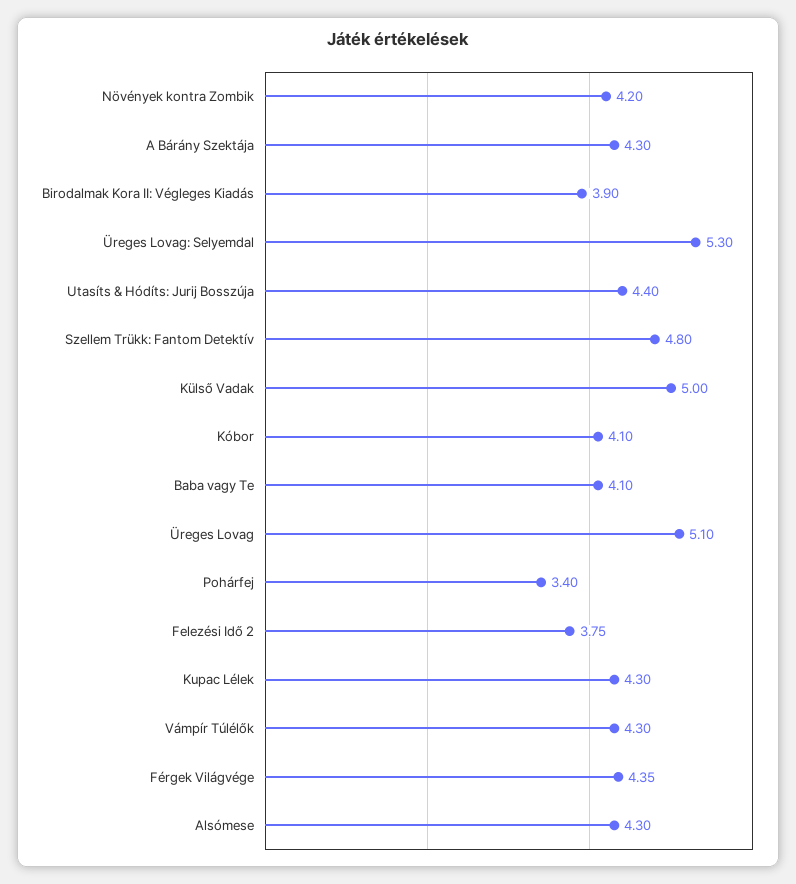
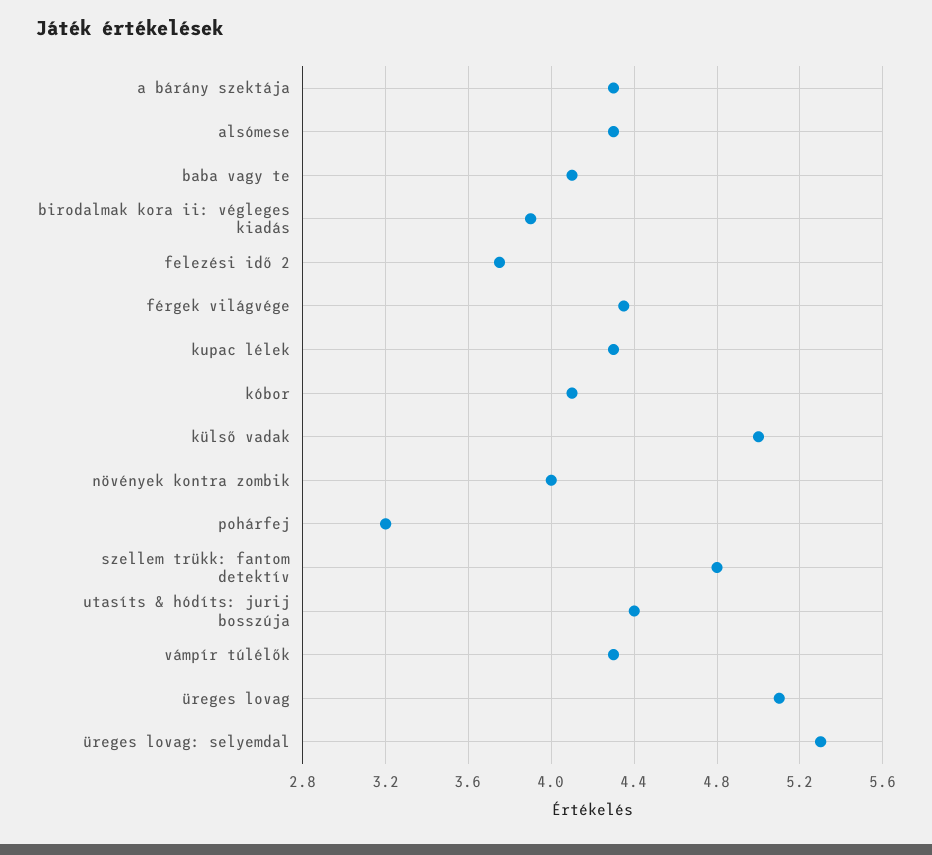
  {
-   "Növények kontra Zombik": 4.2,
+   "Növények kontra Zombik": 4,
    "A Bárány Szektája": 4.3,
    "Birodalmak Kora II: Végleges Kiadás": 3.9,
    "Üreges Lovag: Selyemdal": 5.3,
    "Utasíts & Hódíts: Jurij Bosszúja": 4.4,
    "Szellem Trükk: Fantom Detektív": 4.8,
    "Külső Vadak": 5,
    "Kóbor": 4.1,
    "Baba vagy Te": 4.1,
    "Üreges Lovag": 5.1,
-   "Pohárfej": 3.4,
+   "Pohárfej": 3.2,
    "Felezési Idő 2": 3.75,
    "Kupac Lélek": 4.3,
    "Vámpír Túlélők": 4.3,
    "Férgek Világvége": 4.35,
    "Alsómese": 4.3
  }

